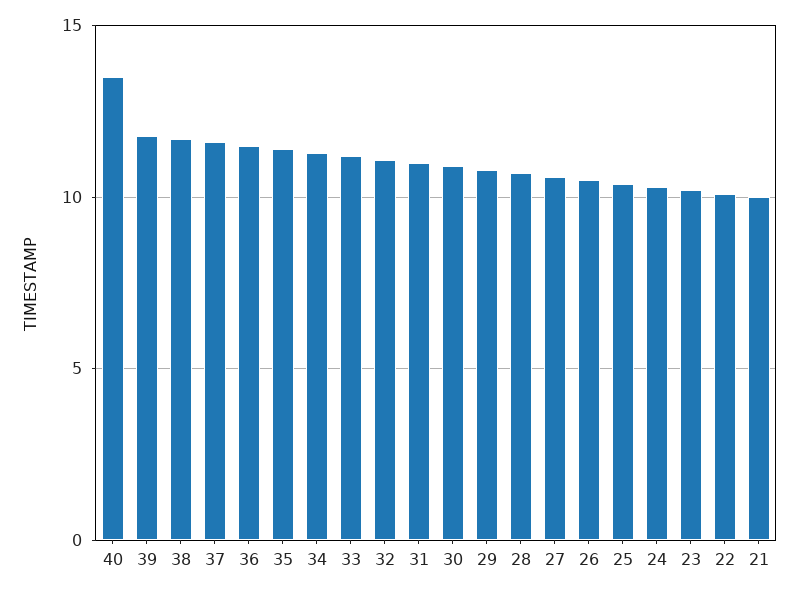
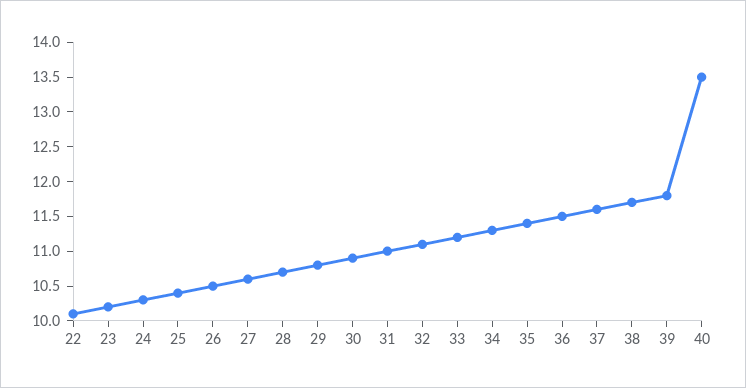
  {
    "40": 13.5,
    "39": 12,
    "38": 11.5,
    "37": 11.5,
    "36": 11.5,
    "35": 11.5,
    "34": 11.5,
    "33": 11,
    "32": 11,
    "31": 11,
    "30": 11,
    "29": 11,
    "28": 10.5,
    "27": 10.5,
    "26": 10.5,
    "25": 10.5,
    "24": 10.5,
    "23": 10,
-   "22": 10,
+   "22": 10
-   "21": 10
  }

